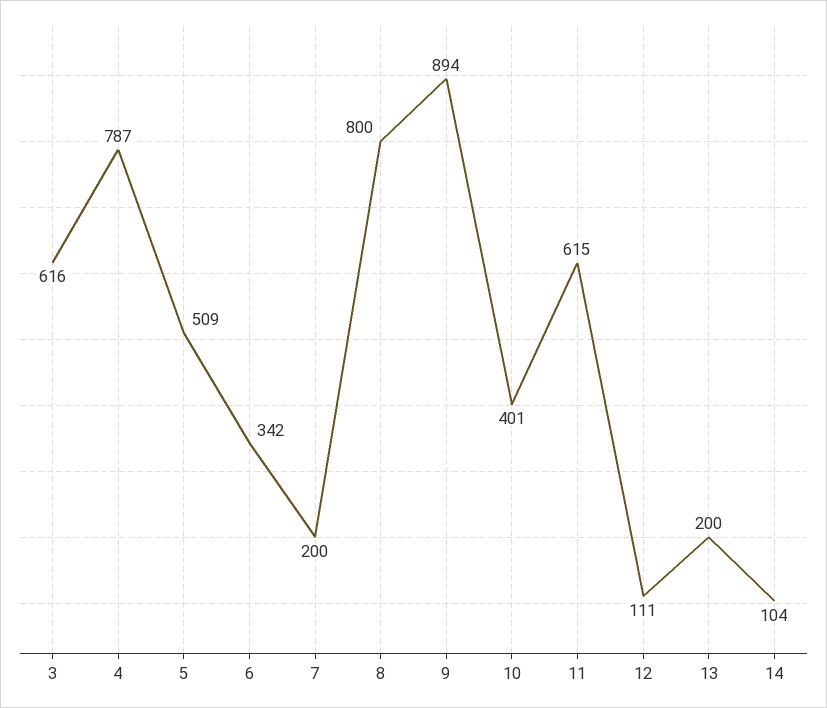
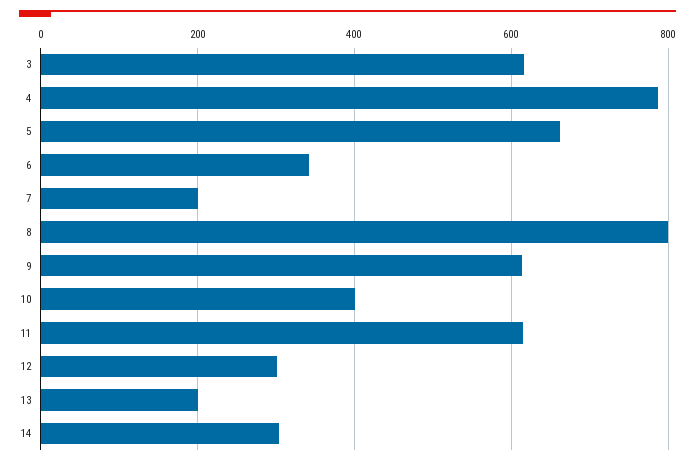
  {
    "3": 616,
    "4": 787,
-   "5": 509,
+   "5": 660,
    "6": 342,
    "7": 200,
    "8": 800,
-   "9": 894,
+   "9": 620,
    "10": 401,
    "11": 615,
-   "12": 111,
+   "12": 300,
    "13": 200,
-   "14": 104
+   "14": 300
  }

